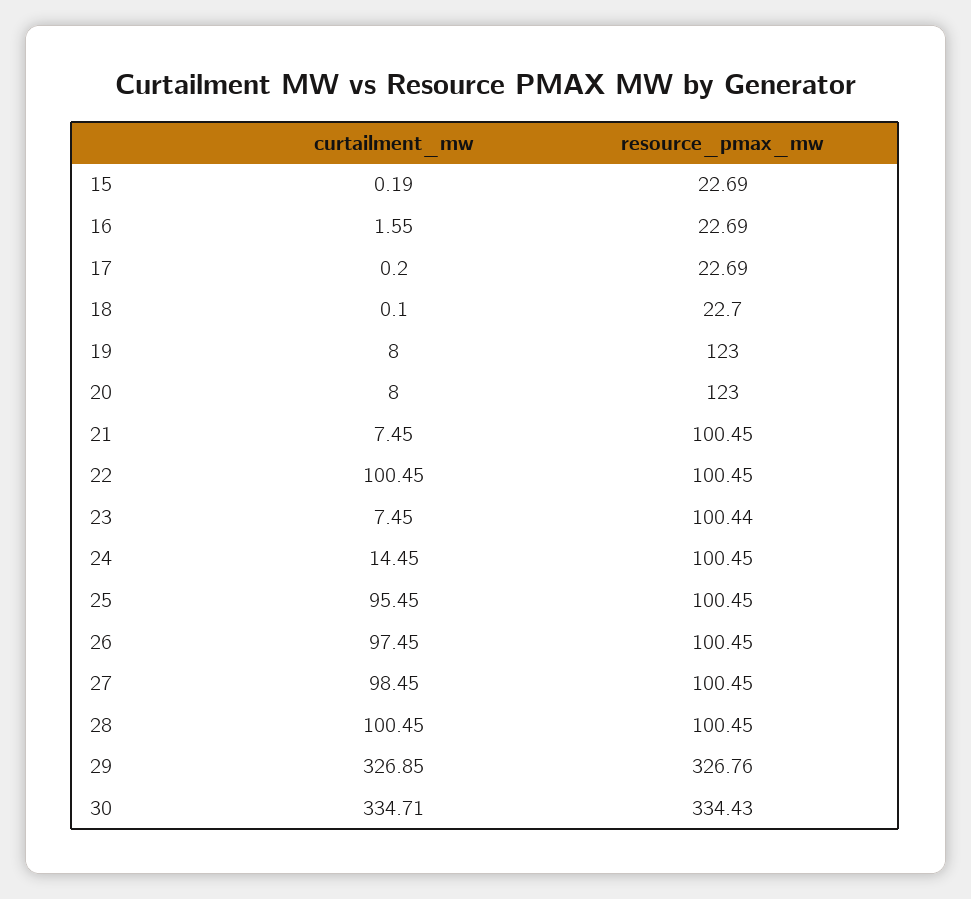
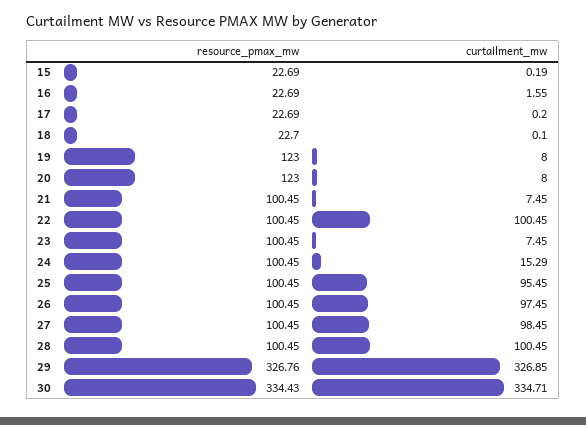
  {
    "curtailment_mw": {
      "15": 0.19,
      "16": 1.55,
      "17": 0.2,
      "18": 0.1,
      "19": 8,
      "20": 8,
      "21": 7.45,
      "22": 100.45,
      "23": 7.45,
-     "24": 14.45,
+     "24": 15.29,
      "25": 95.45,
      "26": 97.45,
      "27": 98.45,
      "28": 100.45,
      "29": 326.85,
      "30": 334.71
    },
    "resource_pmax_mw": {
      "15": 22.69,
      "16": 22.69,
      "17": 22.69,
      "18": 22.7,
      "19": 123,
      "20": 123,
      "21": 100.45,
      "22": 100.45,
-     "23": 100.44,
+     "23": 100.45,
      "24": 100.45,
      "25": 100.45,
      "26": 100.45,
      "27": 100.45,
      "28": 100.45,
      "29": 326.76,
      "30": 334.43
    }
  }

